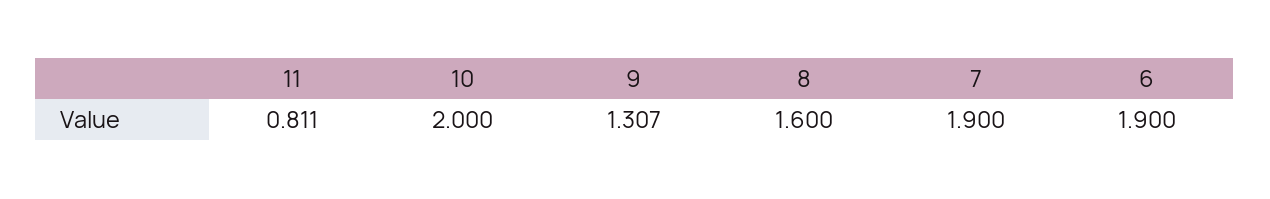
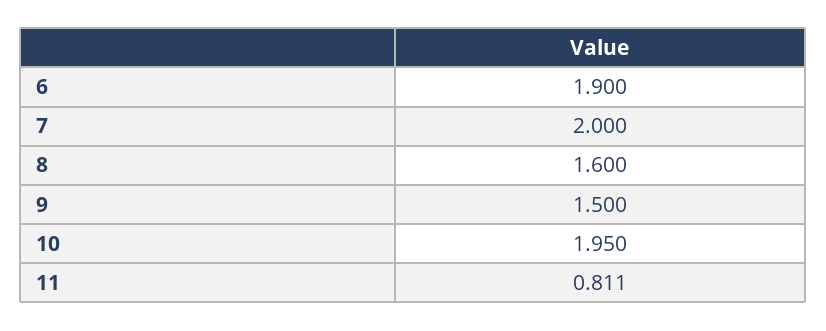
  {
    "11": 0.811,
-   "10": 2,
+   "10": 1.95,
-   "9": 1.307,
+   "9": 1.5,
    "8": 1.6,
-   "7": 1.9,
+   "7": 2,
    "6": 1.9
  }

